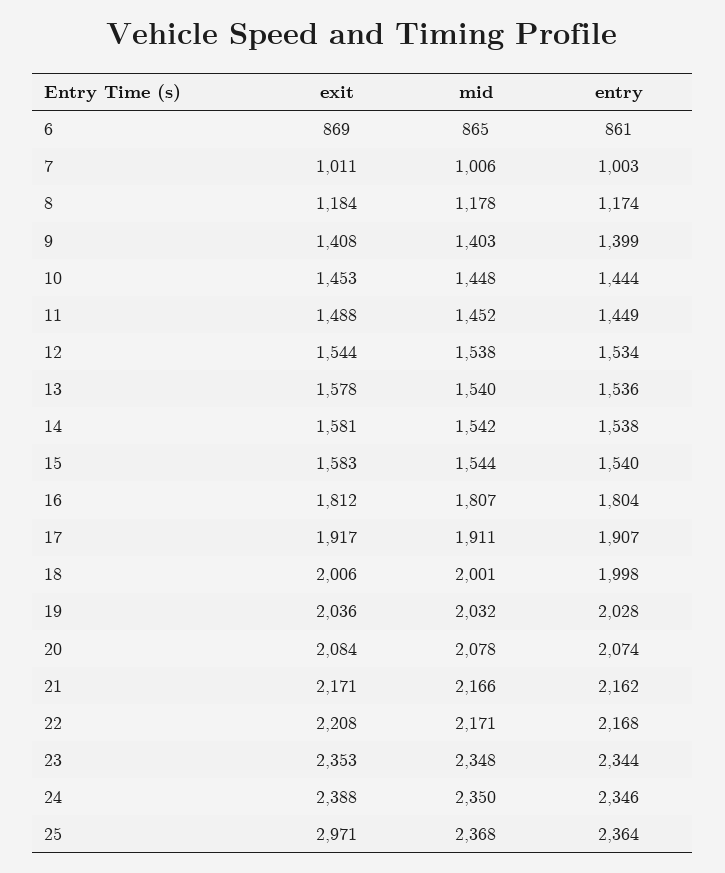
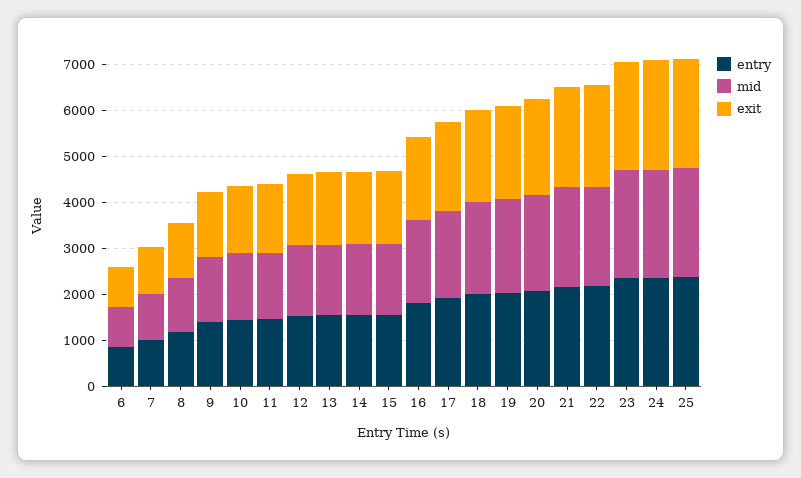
  {
    "exit": {
      "6": 869,
      "7": 1011,
      "8": 1184,
      "9": 1408,
      "10": 1453,
      "11": 1488,
      "12": 1544,
      "13": 1578,
      "14": 1581,
      "15": 1583,
      "16": 1812,
      "17": 1917,
      "18": 2006,
      "19": 2036,
      "20": 2084,
      "21": 2171,
      "22": 2208,
      "23": 2353,
      "24": 2388,
-     "25": 2971
+     "25": 2400
    },
    "mid": {
      "6": 865,
      "7": 1006,
      "8": 1178,
      "9": 1403,
      "10": 1448,
      "11": 1452,
      "12": 1538,
      "13": 1540,
      "14": 1542,
      "15": 1544,
      "16": 1807,
      "17": 1911,
      "18": 2001,
      "19": 2032,
      "20": 2078,
      "21": 2166,
      "22": 2171,
      "23": 2348,
      "24": 2350,
      "25": 2368
    },
    "entry": {
      "6": 861,
      "7": 1003,
      "8": 1174,
      "9": 1399,
      "10": 1444,
      "11": 1449,
      "12": 1534,
      "13": 1536,
      "14": 1538,
      "15": 1540,
      "16": 1804,
      "17": 1907,
      "18": 1998,
      "19": 2028,
      "20": 2074,
      "21": 2162,
      "22": 2168,
      "23": 2344,
      "24": 2346,
      "25": 2364
    }
  }

